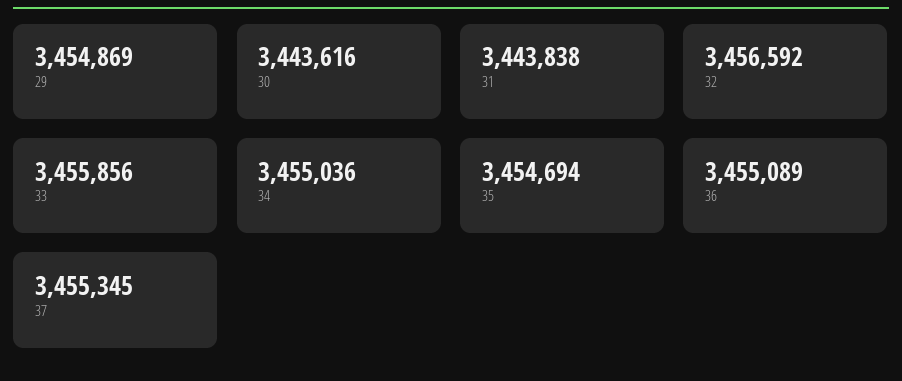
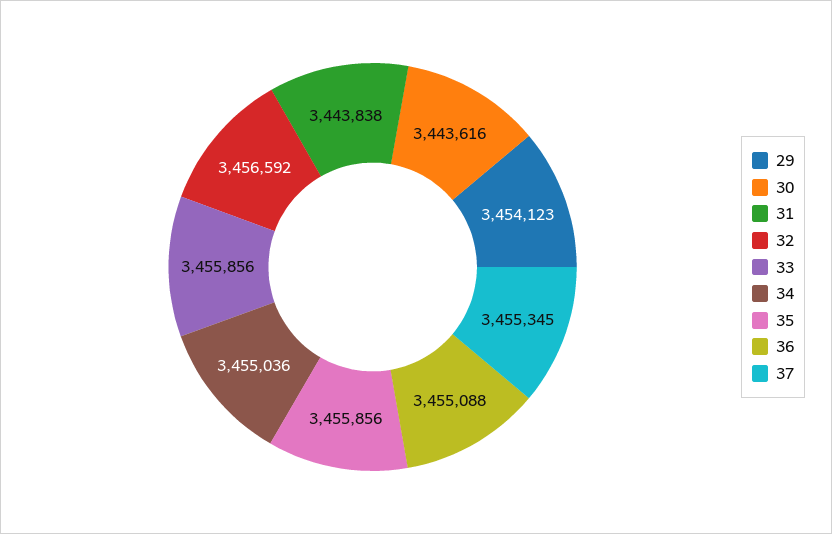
  {
-   "29": 3454869,
+   "29": 3454123,
    "30": 3443616,
    "31": 3443838,
    "32": 3456592,
    "33": 3455856,
    "34": 3455036,
-   "35": 3454694,
+   "35": 3455856,
-   "36": 3455089,
+   "36": 3455088,
    "37": 3455345
  }

